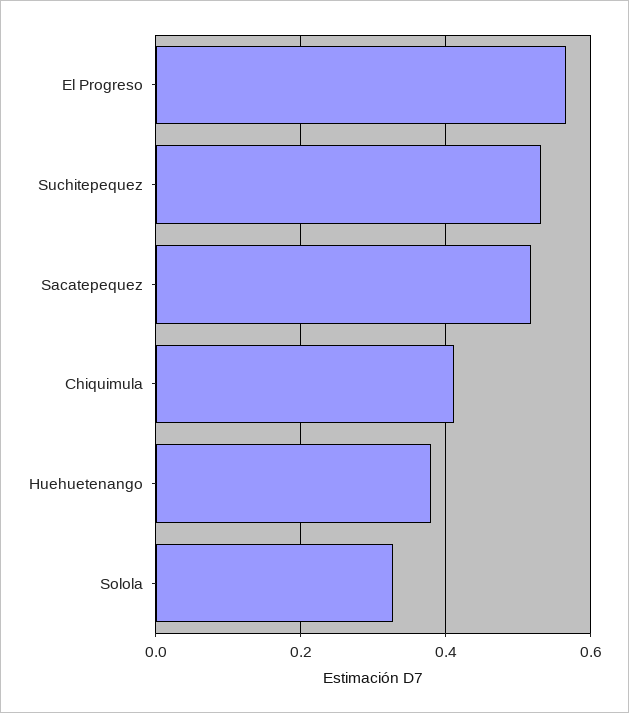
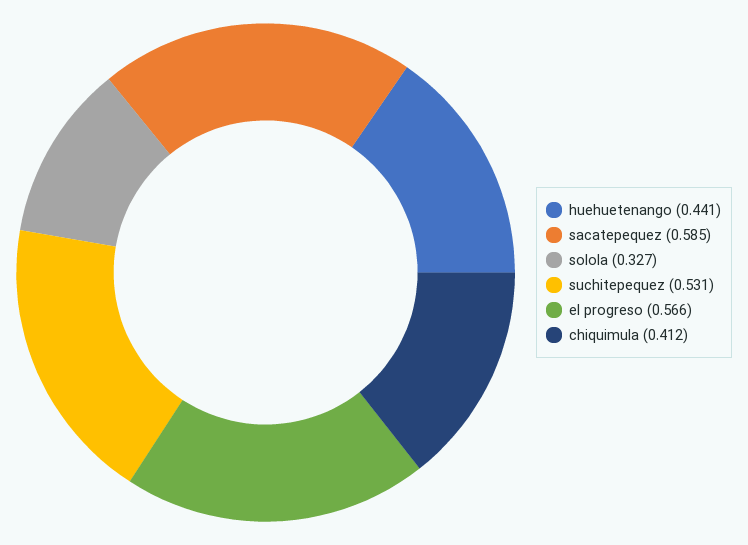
  {
    "El Progreso": 0.566,
    "Suchitepequez": 0.531,
-   "Sacatepequez": 0.52,
+   "Sacatepequez": 0.585,
    "Chiquimula": 0.412,
-   "Huehuetenango": 0.38,
+   "Huehuetenango": 0.441,
    "Solola": 0.327
  }

